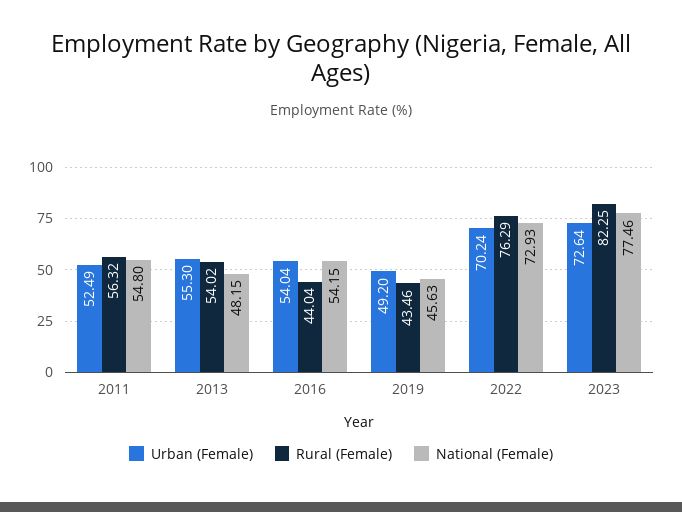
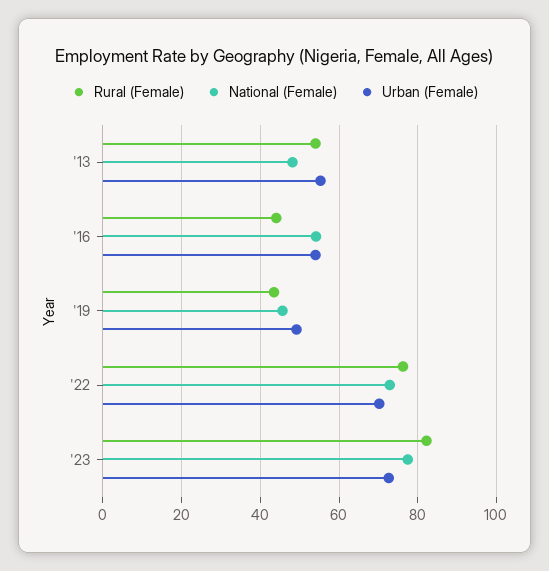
  {
    "Urban (Female)": {
-     "2011": 52.49,
      "2013": 55.3,
      "2016": 54.04,
      "2019": 49.2,
      "2022": 70.24,
      "2023": 72.64
    },
    "Rural (Female)": {
-     "2011": 56.32,
      "2013": 54.02,
      "2016": 44.04,
      "2019": 43.46,
      "2022": 76.29,
      "2023": 82.25
    },
    "National (Female)": {
-     "2011": 54.8,
      "2013": 48.15,
      "2016": 54.15,
      "2019": 45.63,
      "2022": 72.93,
      "2023": 77.46
    }
  }

